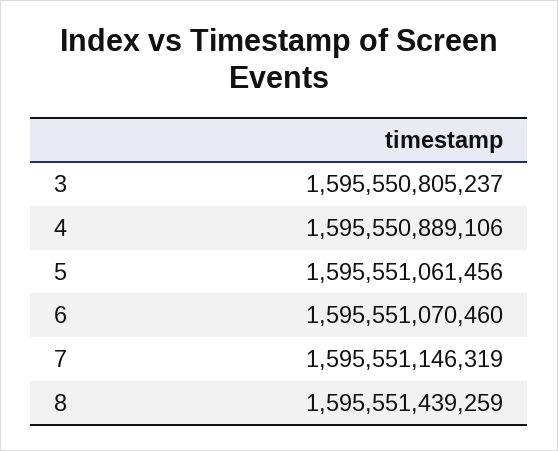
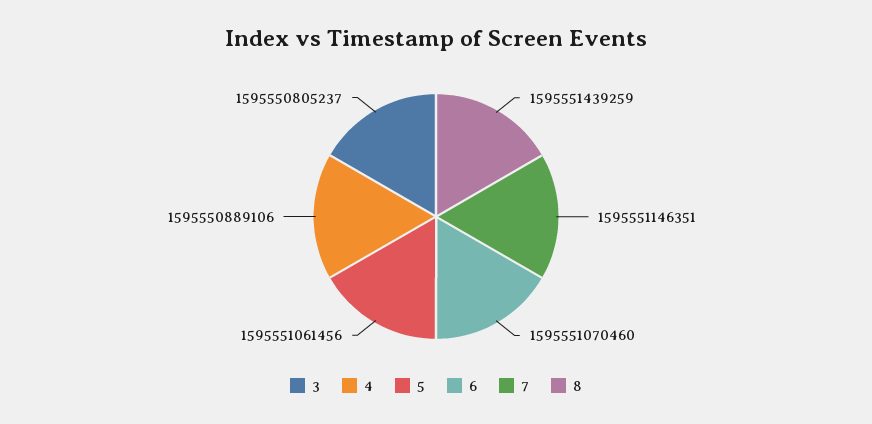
  {
    "3": 1595550805237,
    "4": 1595550889106,
    "5": 1595551061456,
    "6": 1595551070460,
-   "7": 1595551146319,
+   "7": 1595551146351,
    "8": 1595551439259
  }

